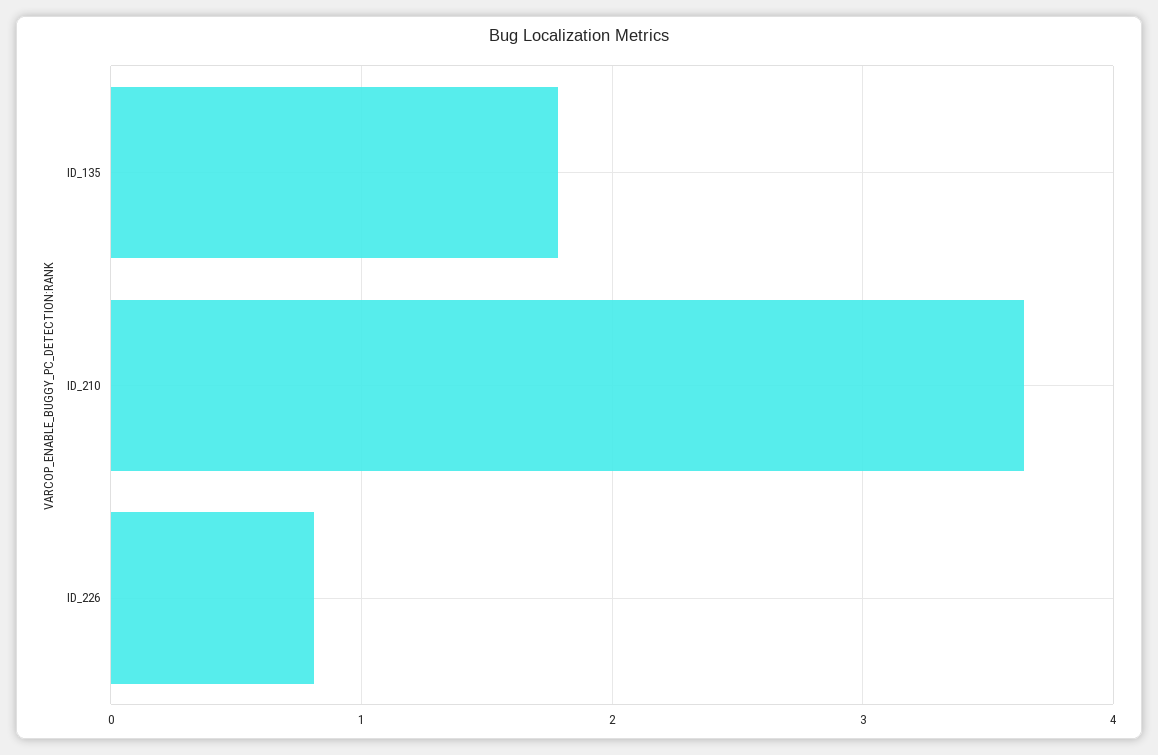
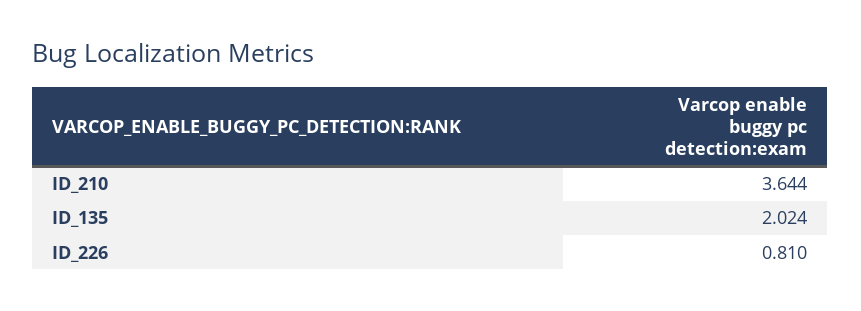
  {
-   "ID_135": 1.8,
+   "ID_135": 2.024,
    "ID_210": 3.644,
    "ID_226": 0.81
  }

